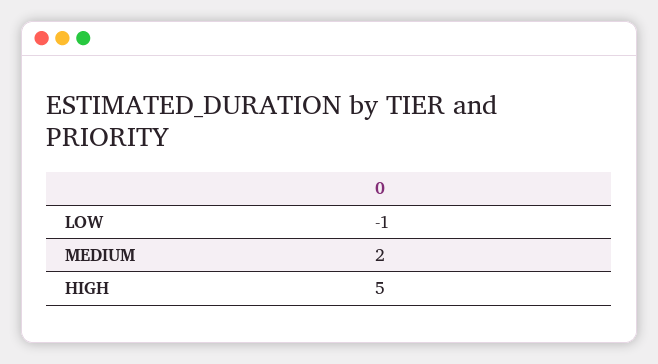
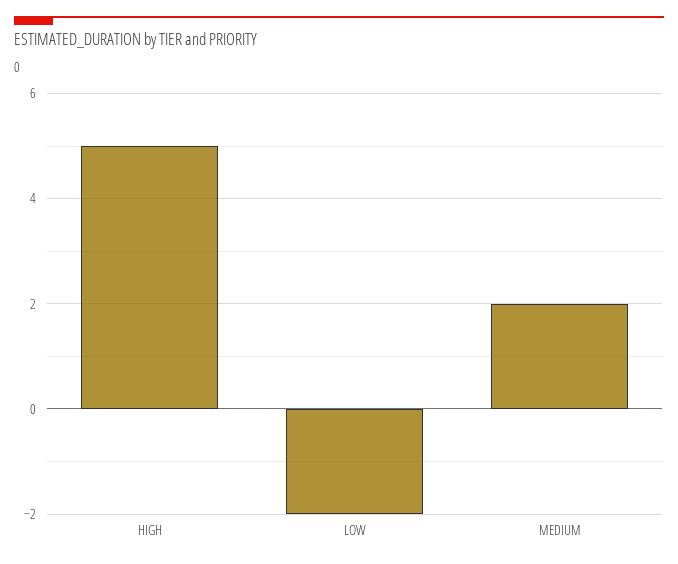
  {
-   "LOW": -1,
+   "LOW": -2,
    "MEDIUM": 2,
    "HIGH": 5
  }

